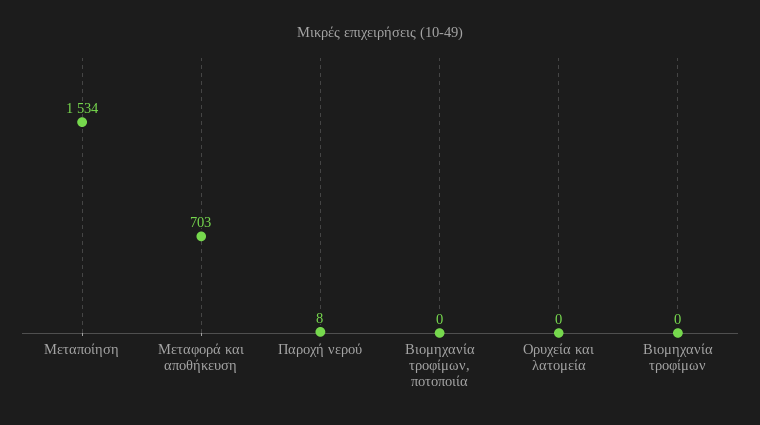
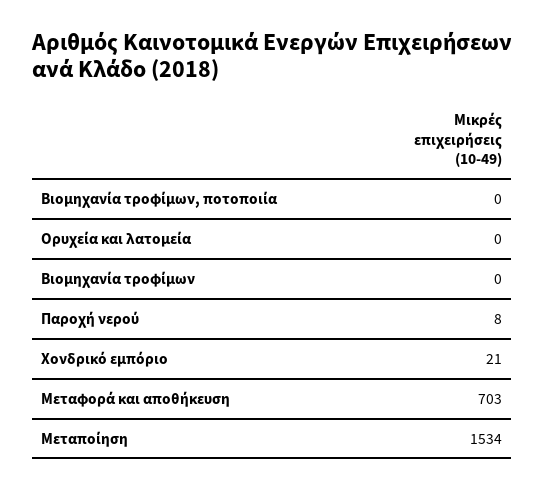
  {
    "Μεταποίηση": 1534,
    "Μεταφορά και αποθήκευση": 703,
    "Παροχή νερού": 8,
    "Βιομηχανία τροφίμων, ποτοποιία": 0,
    "Ορυχεία και λατομεία": 0,
-   "Βιομηχανία τροφίμων": 0
+   "Βιομηχανία τροφίμων": 0,
+   "Χονδρικό εμπόριο": 21
  }

